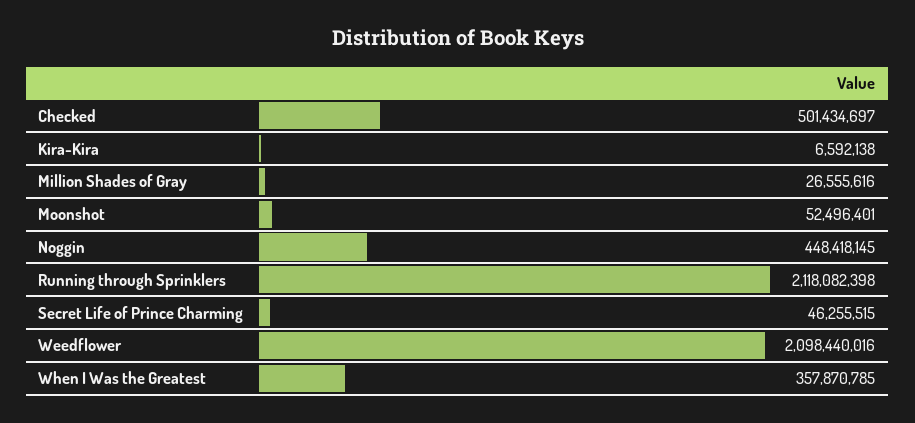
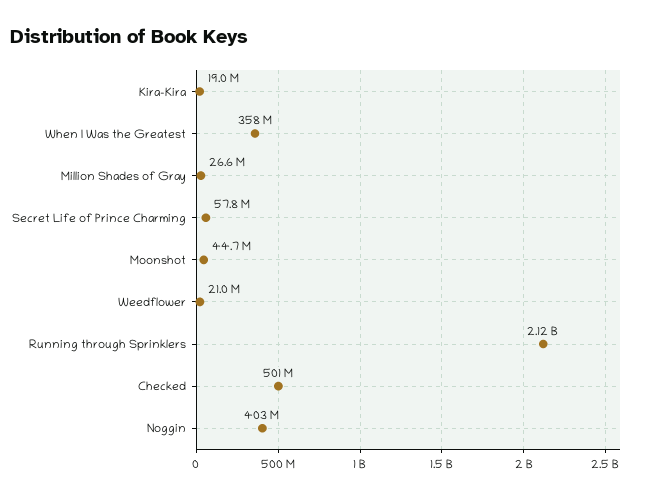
  {
    "Checked": 501434697,
-   "Kira-Kira": 6592138,
+   "Kira-Kira": 19000000,
    "Million Shades of Gray": 26555616,
-   "Moonshot": 52496401,
+   "Moonshot": 44700000,
-   "Noggin": 448418145,
+   "Noggin": 403000000,
    "Running through Sprinklers": 2118082398,
-   "Secret Life of Prince Charming": 46255515,
+   "Secret Life of Prince Charming": 57800000,
-   "Weedflower": 2098440016,
+   "Weedflower": 21000000,
    "When I Was the Greatest": 357870785
  }

